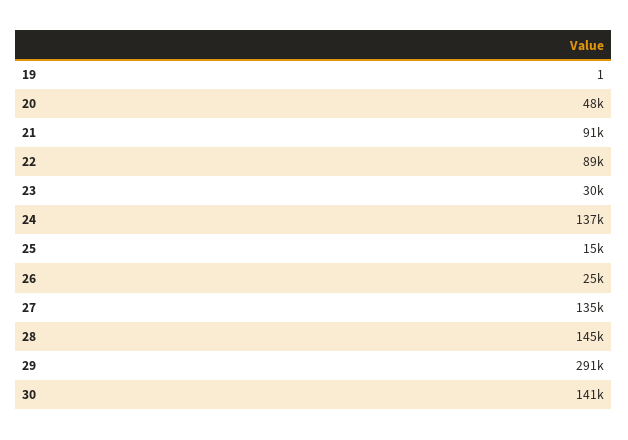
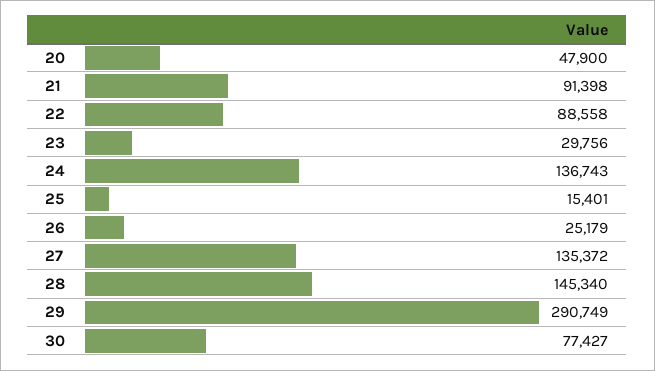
  {
-   "19": 1,
    "20": 47900,
    "21": 91398,
    "22": 88558,
    "23": 29756,
    "24": 136743,
    "25": 15401,
    "26": 25179,
    "27": 135372,
    "28": 145340,
    "29": 290749,
-   "30": 141000
+   "30": 77427
  }

